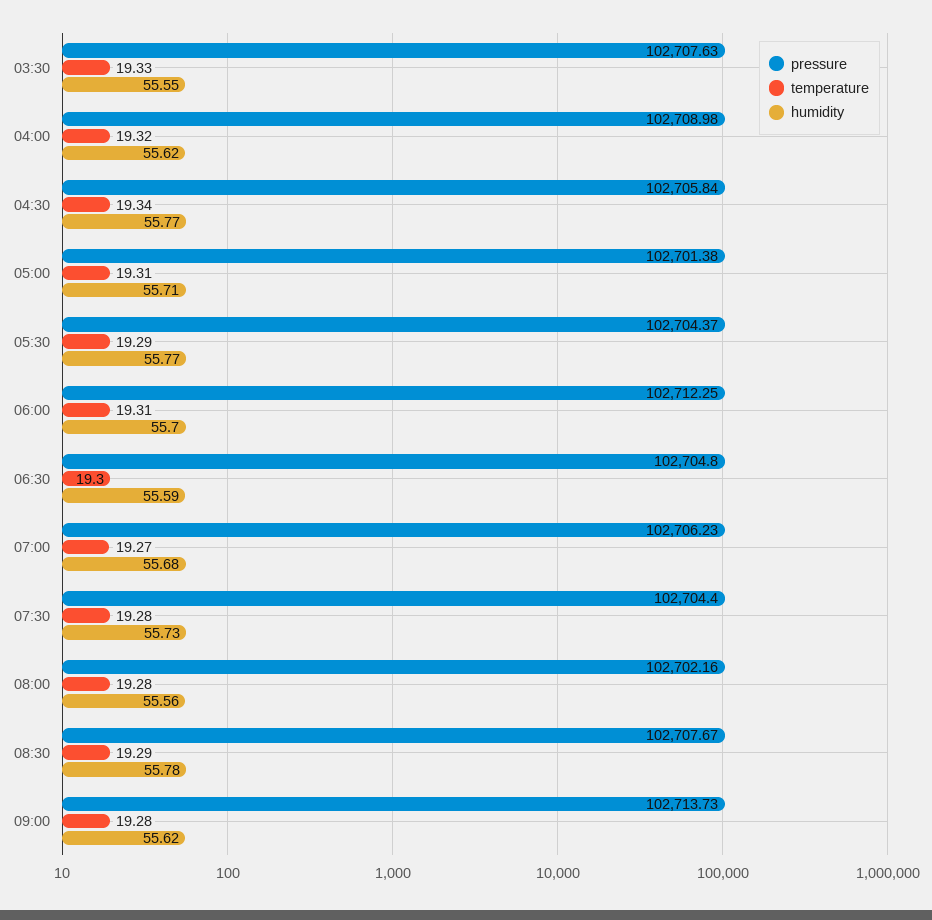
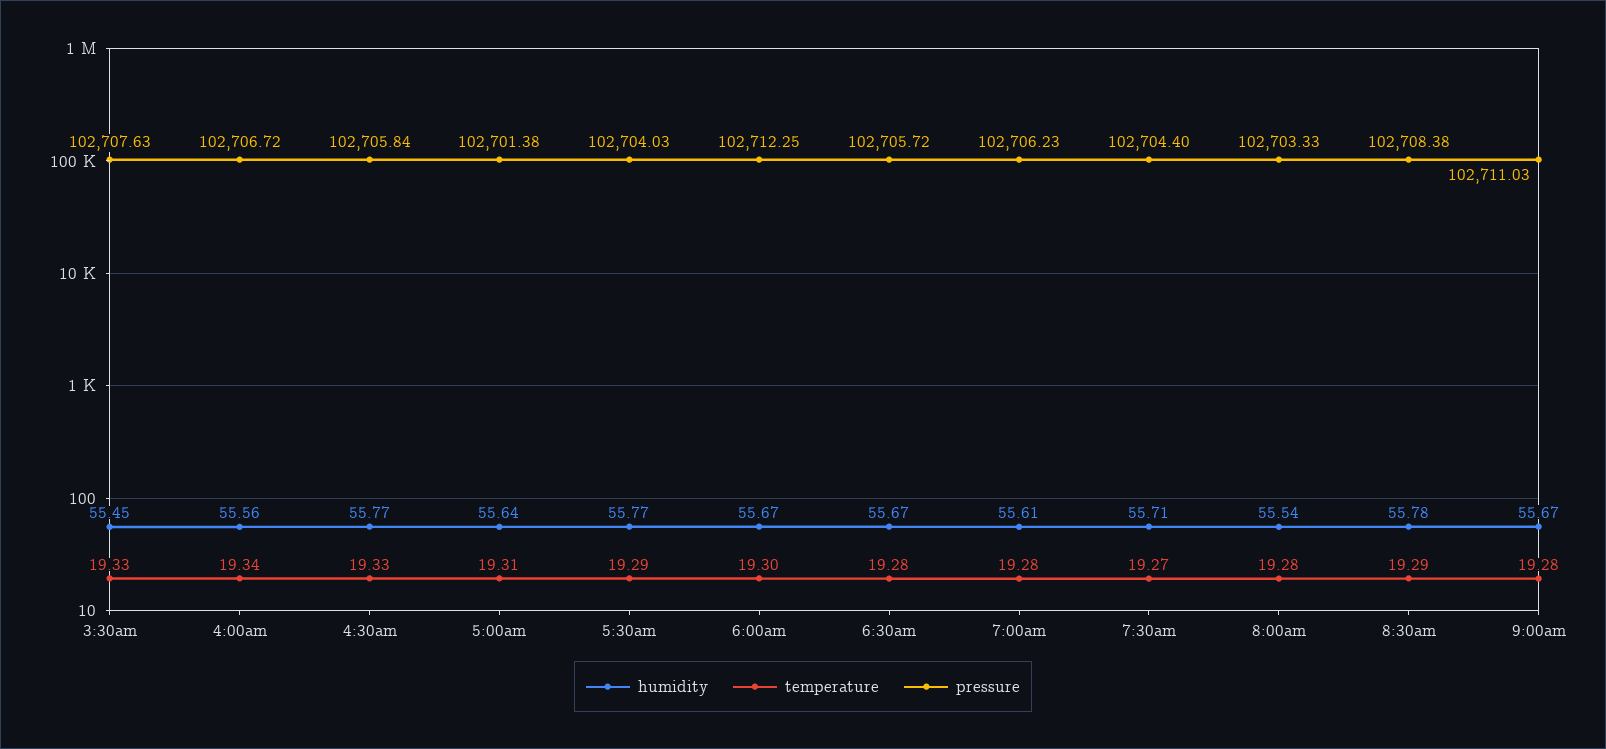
  {
    "pressure": {
      "03:30": 102707.63,
-     "04:00": 102708.98,
+     "04:00": 102706.72,
      "04:30": 102705.84,
      "05:00": 102701.38,
-     "05:30": 102704.37,
+     "05:30": 102704.03,
      "06:00": 102712.25,
-     "06:30": 102704.8,
+     "06:30": 102705.72,
      "07:00": 102706.23,
      "07:30": 102704.4,
-     "08:00": 102702.16,
+     "08:00": 102703.33,
-     "08:30": 102707.67,
+     "08:30": 102708.38,
-     "09:00": 102713.73
+     "09:00": 102711.03
    },
    "temperature": {
      "03:30": 19.33,
-     "04:00": 19.32,
+     "04:00": 19.34,
-     "04:30": 19.34,
+     "04:30": 19.33,
      "05:00": 19.31,
      "05:30": 19.29,
-     "06:00": 19.31,
+     "06:00": 19.3,
-     "06:30": 19.3,
+     "06:30": 19.28,
-     "07:00": 19.27,
+     "07:00": 19.28,
-     "07:30": 19.28,
+     "07:30": 19.27,
      "08:00": 19.28,
      "08:30": 19.29,
      "09:00": 19.28
    },
    "humidity": {
-     "03:30": 55.55,
+     "03:30": 55.45,
-     "04:00": 55.62,
+     "04:00": 55.56,
      "04:30": 55.77,
-     "05:00": 55.71,
+     "05:00": 55.64,
      "05:30": 55.77,
-     "06:00": 55.7,
+     "06:00": 55.67,
-     "06:30": 55.59,
+     "06:30": 55.67,
-     "07:00": 55.68,
+     "07:00": 55.61,
-     "07:30": 55.73,
+     "07:30": 55.71,
-     "08:00": 55.56,
+     "08:00": 55.54,
      "08:30": 55.78,
-     "09:00": 55.62
+     "09:00": 55.67
    }
  }

